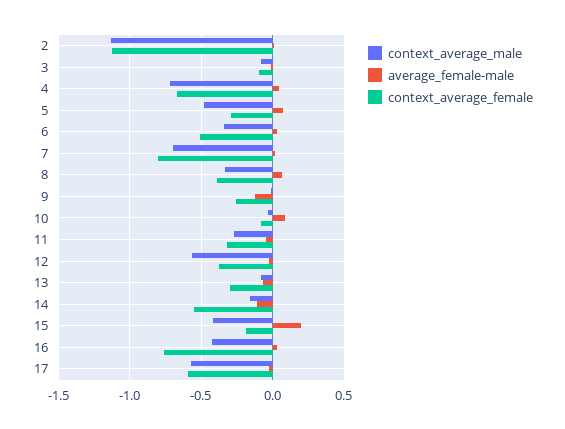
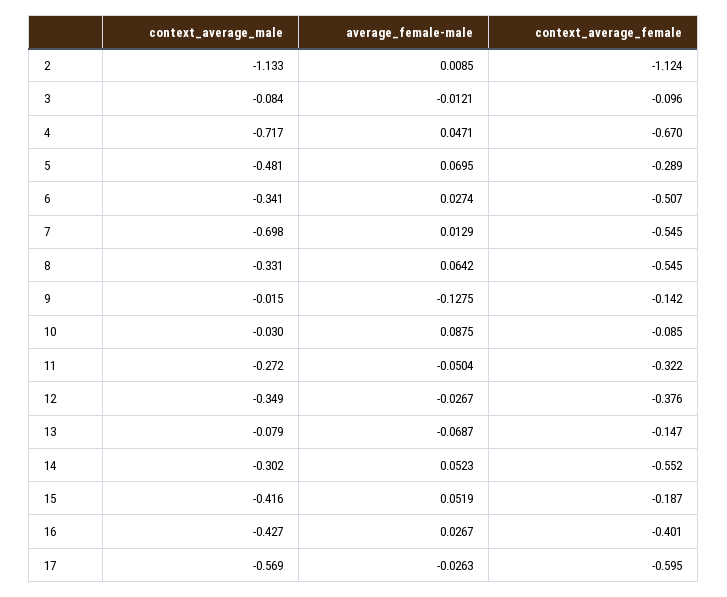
  {
    "context_average_male": {
      "2": -1.133,
      "3": -0.084,
      "4": -0.717,
      "5": -0.481,
      "6": -0.341,
      "7": -0.698,
      "8": -0.331,
      "9": -0.015,
      "10": -0.03,
      "11": -0.272,
-     "12": -0.55,
+     "12": -0.349,
      "13": -0.079,
-     "14": -0.15,
+     "14": -0.302,
      "15": -0.416,
      "16": -0.427,
      "17": -0.569
    },
    "average_female-male": {
      "2": 0.0085,
      "3": -0.0121,
      "4": 0.0471,
      "5": 0.0695,
      "6": 0.0274,
      "7": 0.0129,
      "8": 0.0642,
      "9": -0.1275,
      "10": 0.0875,
      "11": -0.0504,
      "12": -0.0267,
      "13": -0.0687,
-     "14": -0.1,
+     "14": 0.0523,
-     "15": 0.2,
+     "15": 0.0519,
      "16": 0.0267,
      "17": -0.0263
    },
    "context_average_female": {
      "2": -1.124,
      "3": -0.096,
      "4": -0.67,
      "5": -0.289,
      "6": -0.507,
-     "7": -0.8,
+     "7": -0.545,
-     "8": -0.4,
+     "8": -0.545,
-     "9": -0.25,
+     "9": -0.142,
      "10": -0.085,
      "11": -0.322,
      "12": -0.376,
-     "13": -0.3,
+     "13": -0.147,
      "14": -0.552,
      "15": -0.187,
-     "16": -0.75,
+     "16": -0.401,
      "17": -0.595
    }
  }

